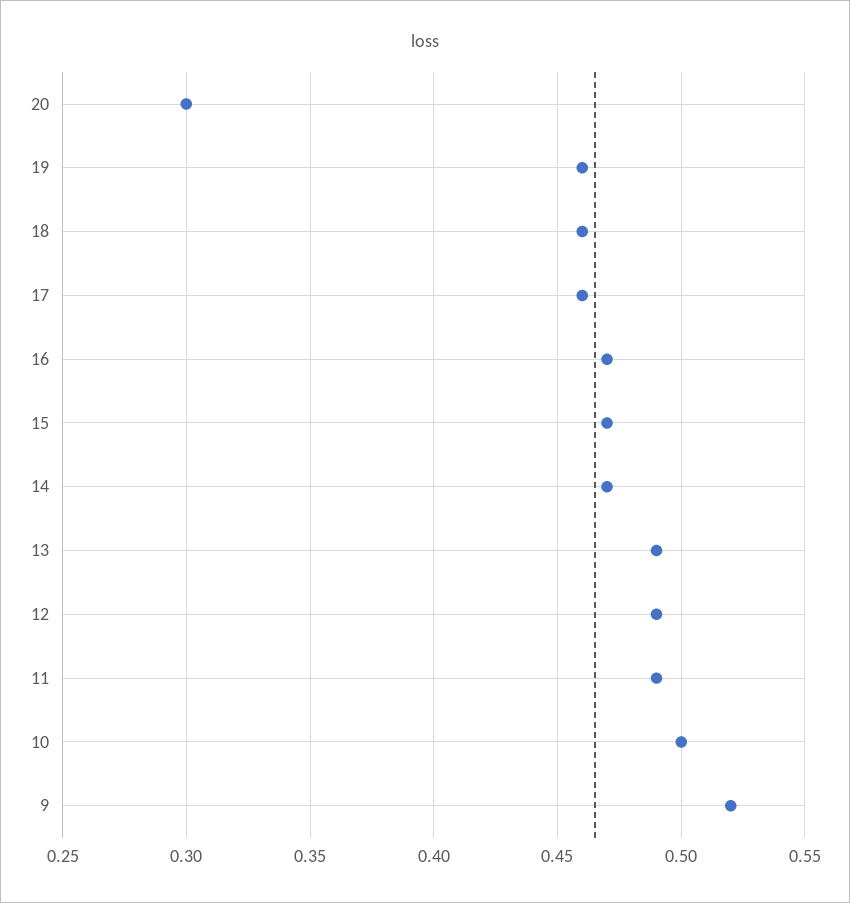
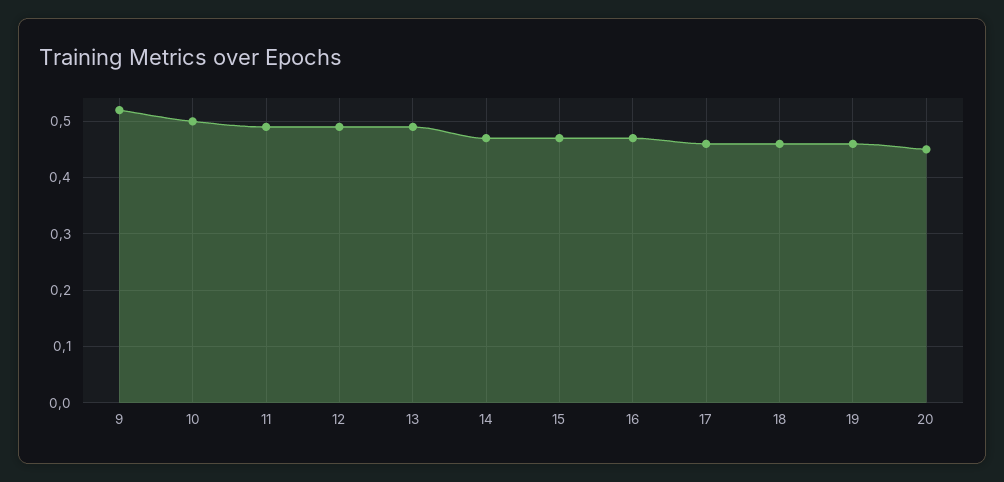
  {
-   "20": 0.3,
+   "20": 0.45,
    "19": 0.46,
    "18": 0.46,
    "17": 0.46,
    "16": 0.47,
    "15": 0.47,
    "14": 0.47,
    "13": 0.49,
    "12": 0.49,
    "11": 0.49,
    "10": 0.5,
    "9": 0.52
  }

